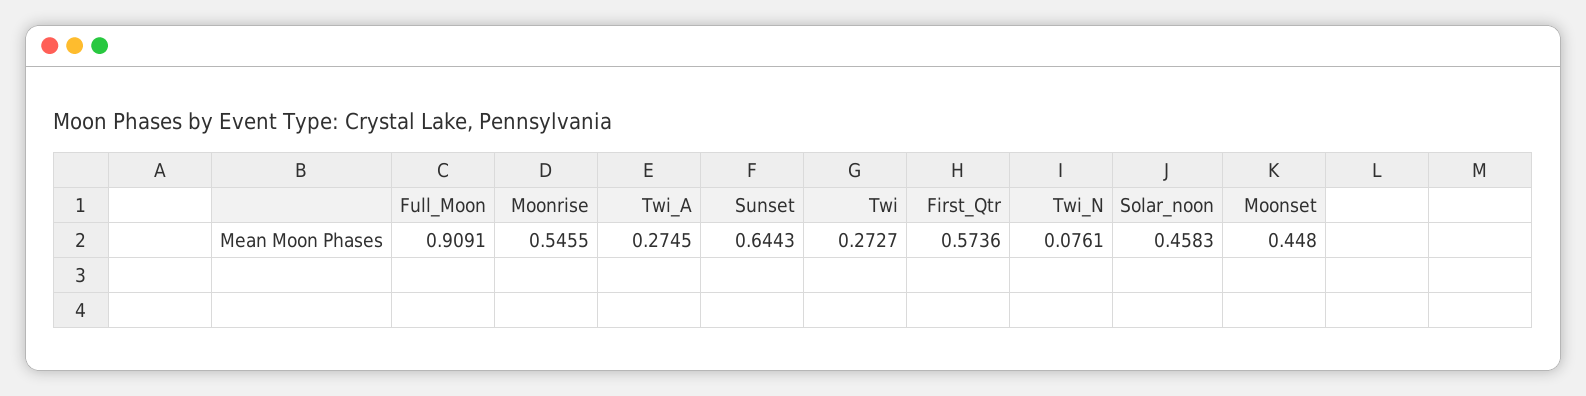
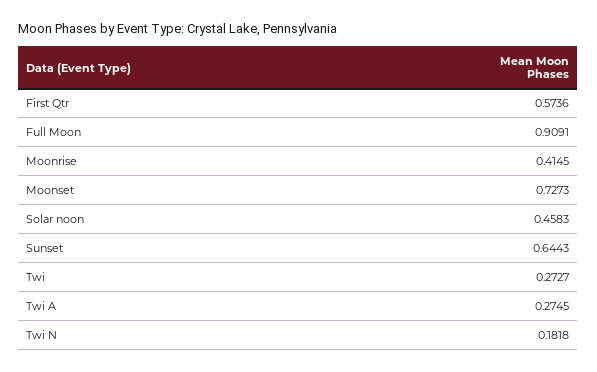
  {
    "Full_Moon": 0.9091,
-   "Moonrise": 0.5455,
+   "Moonrise": 0.4145,
    "Twi_A": 0.2745,
    "Sunset": 0.6443,
    "Twi": 0.2727,
    "First_Qtr": 0.5736,
-   "Twi_N": 0.0761,
+   "Twi_N": 0.1818,
    "Solar_noon": 0.4583,
-   "Moonset": 0.448
+   "Moonset": 0.7273
  }

